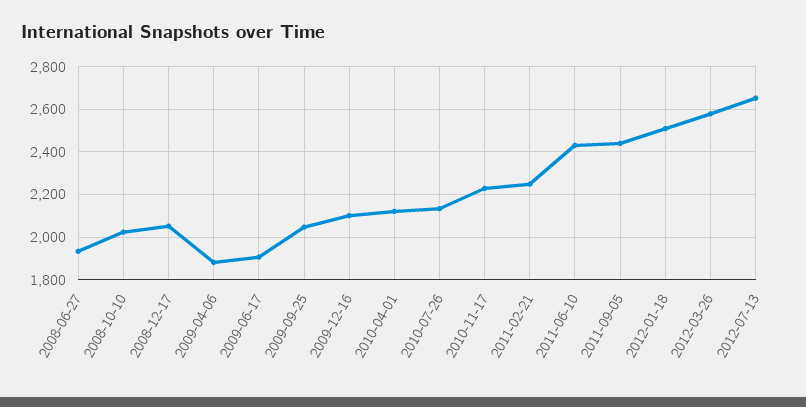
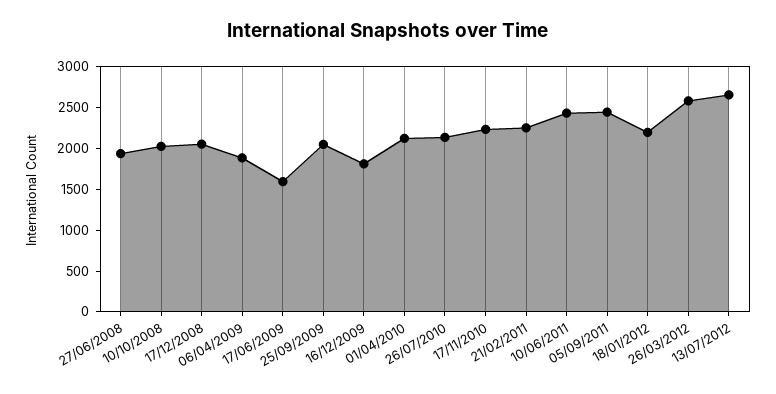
  {
    "2008-06-27": 1950,
    "2008-10-10": 2000,
    "2008-12-17": 2050,
    "2009-04-06": 1900,
-   "2009-06-17": 1900,
+   "2009-06-17": 1600,
    "2009-09-25": 2050,
-   "2009-12-16": 2100,
+   "2009-12-16": 1800,
    "2010-04-01": 2100,
    "2010-07-26": 2150,
    "2010-11-17": 2250,
    "2011-02-21": 2250,
    "2011-06-10": 2450,
    "2011-09-05": 2450,
-   "2012-01-18": 2500,
+   "2012-01-18": 2200,
    "2012-03-26": 2600,
    "2012-07-13": 2650
  }

